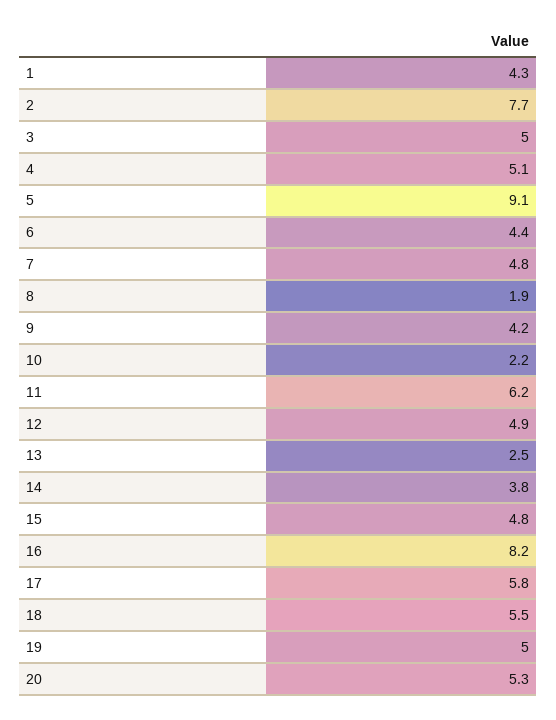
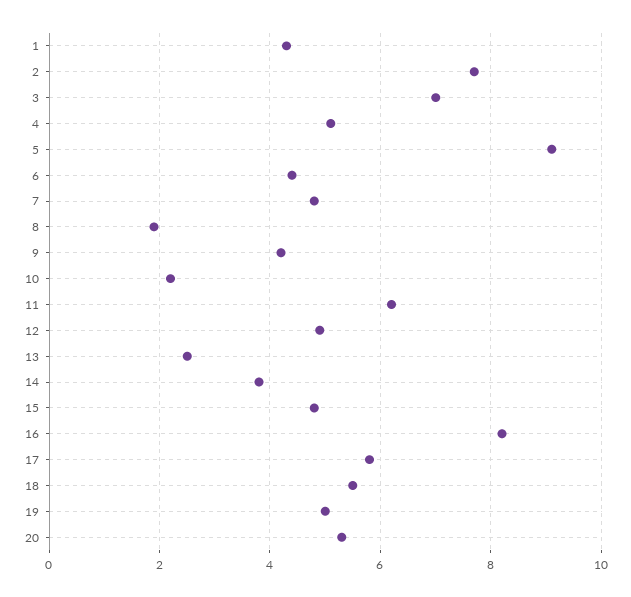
  {
    "1": 4.3,
    "2": 7.7,
-   "3": 5,
+   "3": 7,
    "4": 5.1,
    "5": 9.1,
    "6": 4.4,
    "7": 4.8,
    "8": 1.9,
    "9": 4.2,
    "10": 2.2,
    "11": 6.2,
    "12": 4.9,
    "13": 2.5,
    "14": 3.8,
    "15": 4.8,
    "16": 8.2,
    "17": 5.8,
    "18": 5.5,
    "19": 5,
    "20": 5.3
  }

